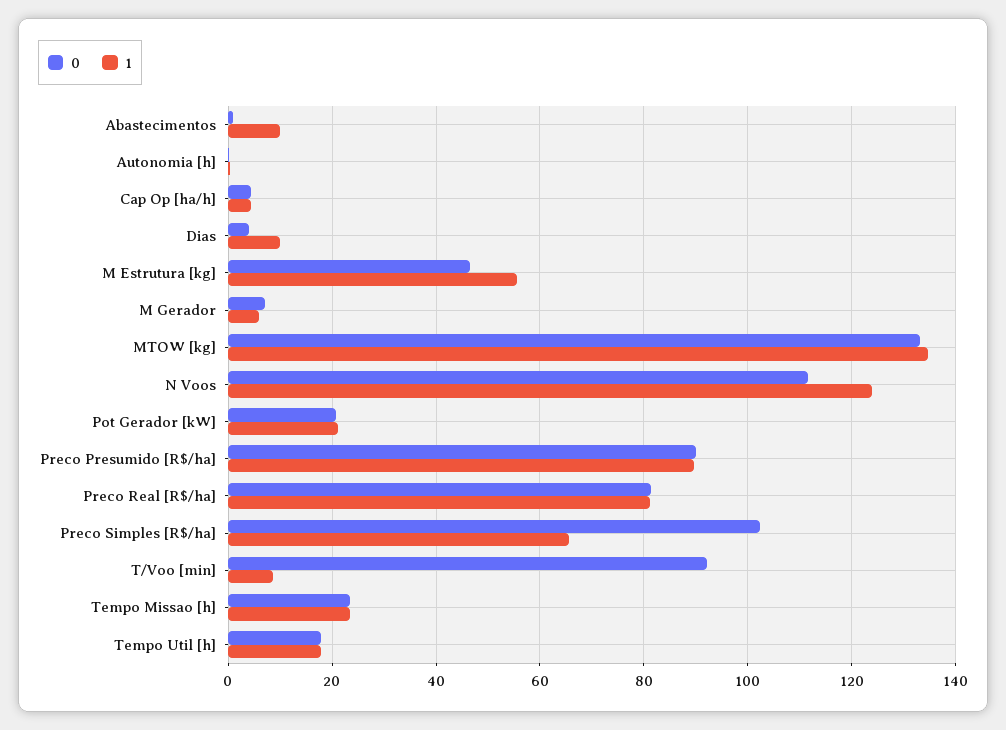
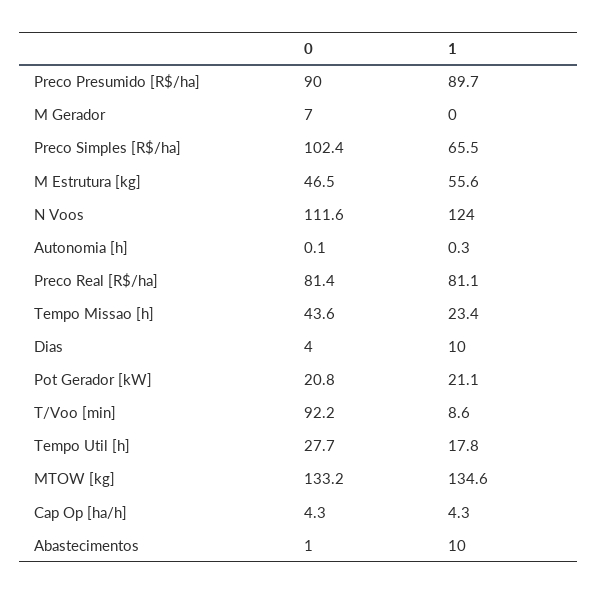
  {
    "0": {
      "Abastecimentos": 1,
      "Autonomia [h]": 0.1,
      "Cap Op [ha/h]": 4.3,
      "Dias": 4,
      "M Estrutura [kg]": 46.5,
      "M Gerador": 7,
      "MTOW [kg]": 133.2,
      "N Voos": 111.6,
      "Pot Gerador [kW]": 20.8,
      "Preco Presumido [R$/ha]": 90,
      "Preco Real [R$/ha]": 81.4,
      "Preco Simples [R$/ha]": 102.4,
      "T/Voo [min]": 92.2,
-     "Tempo Missao [h]": 24,
+     "Tempo Missao [h]": 43.6,
-     "Tempo Util [h]": 18
+     "Tempo Util [h]": 27.7
    },
    "1": {
      "Abastecimentos": 10,
      "Autonomia [h]": 0.3,
      "Cap Op [ha/h]": 4.3,
      "Dias": 10,
      "M Estrutura [kg]": 55.6,
-     "M Gerador": 6,
+     "M Gerador": 0,
      "MTOW [kg]": 134.6,
      "N Voos": 124,
      "Pot Gerador [kW]": 21.1,
      "Preco Presumido [R$/ha]": 89.7,
      "Preco Real [R$/ha]": 81.1,
      "Preco Simples [R$/ha]": 65.5,
      "T/Voo [min]": 8.6,
      "Tempo Missao [h]": 23.4,
      "Tempo Util [h]": 17.8
    }
  }

